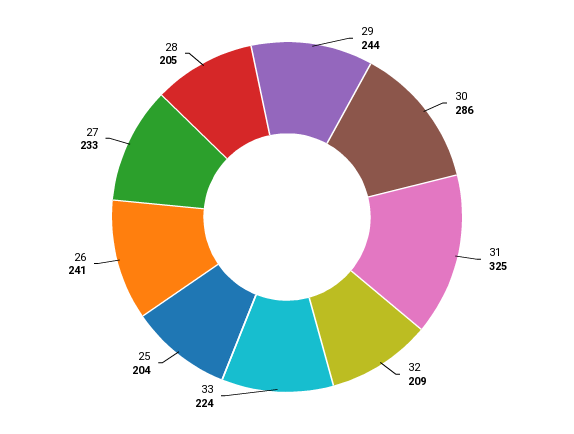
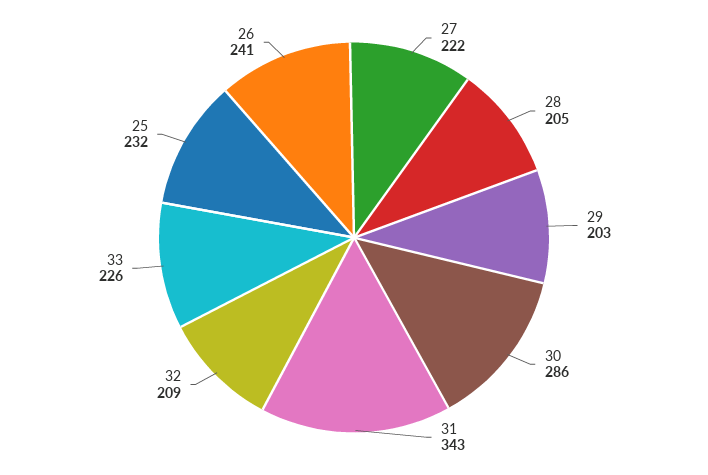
  {
-   "29": 244,
+   "29": 203,
    "30": 286,
-   "31": 325,
+   "31": 343,
    "32": 209,
-   "33": 224,
+   "33": 226,
-   "25": 204,
+   "25": 232,
    "26": 241,
-   "27": 233,
+   "27": 222,
    "28": 205
  }

